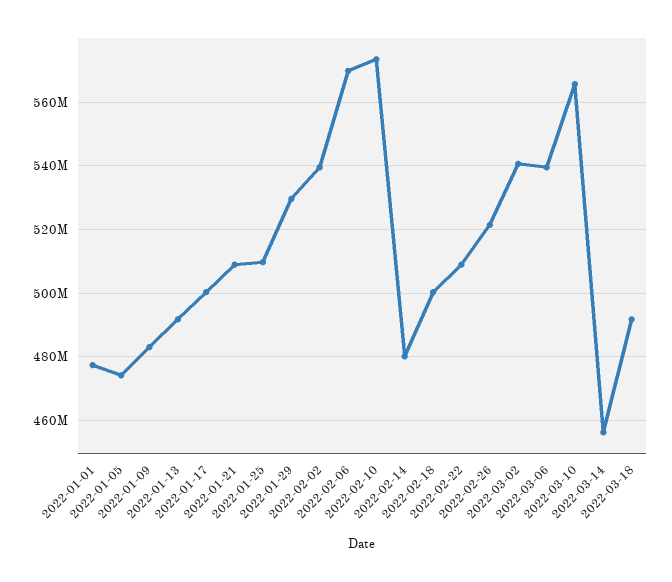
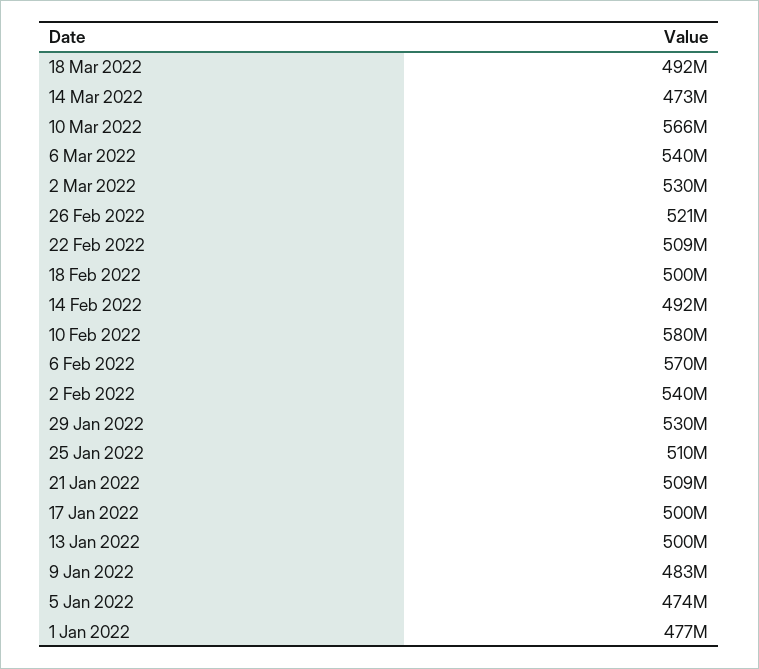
  {
    "2022-01-01": 477000000,
    "2022-01-05": 474000000,
    "2022-01-09": 483000000,
-   "2022-01-13": 492000000,
+   "2022-01-13": 500000000,
    "2022-01-17": 500000000,
    "2022-01-21": 509000000,
    "2022-01-25": 510000000,
    "2022-01-29": 530000000,
    "2022-02-02": 540000000,
    "2022-02-06": 570000000,
-   "2022-02-10": 574000000,
+   "2022-02-10": 580000000,
-   "2022-02-14": 480000000,
+   "2022-02-14": 492000000,
    "2022-02-18": 500000000,
    "2022-02-22": 509000000,
    "2022-02-26": 521000000,
-   "2022-03-02": 540000000,
+   "2022-03-02": 530000000,
    "2022-03-06": 540000000,
    "2022-03-10": 566000000,
-   "2022-03-14": 456000000,
+   "2022-03-14": 473000000,
    "2022-03-18": 492000000
  }

